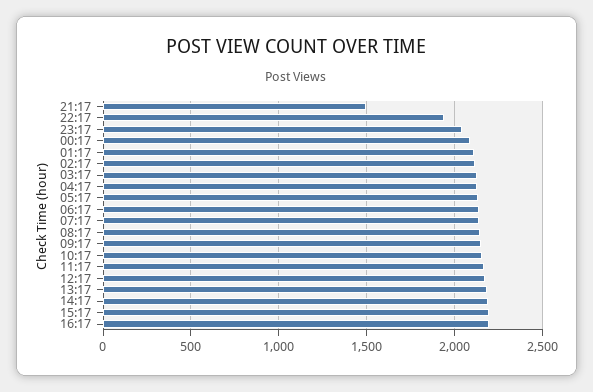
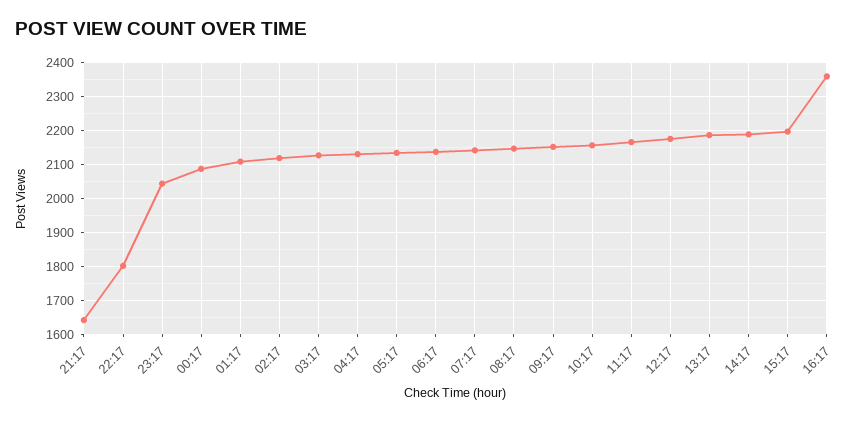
  {
-   "21:17": 1500,
+   "21:17": 1640,
-   "22:17": 1950,
+   "22:17": 1800,
    "23:17": 2040,
    "00:17": 2080,
    "01:17": 2100,
    "02:17": 2120,
    "03:17": 2120,
    "04:17": 2140,
    "05:17": 2140,
    "06:17": 2140,
    "07:17": 2140,
    "08:17": 2140,
    "09:17": 2160,
    "10:17": 2160,
    "11:17": 2160,
    "12:17": 2180,
    "13:17": 2180,
    "14:17": 2180,
    "15:17": 2200,
-   "16:17": 2200
+   "16:17": 2360
  }

